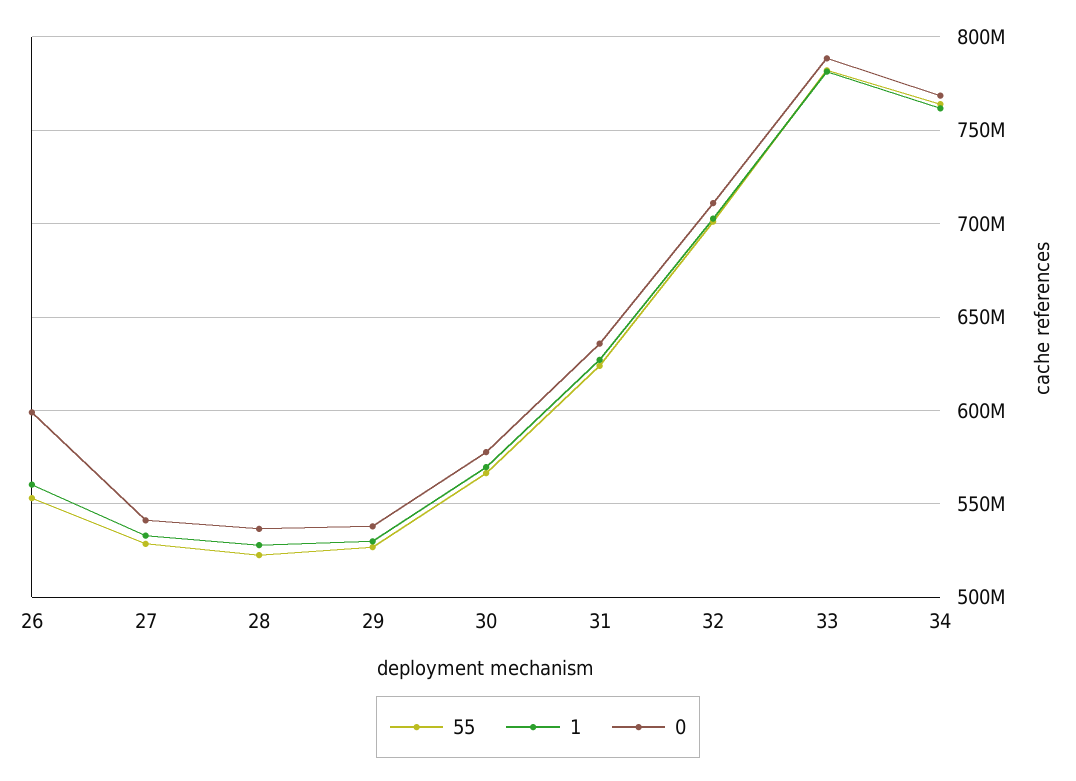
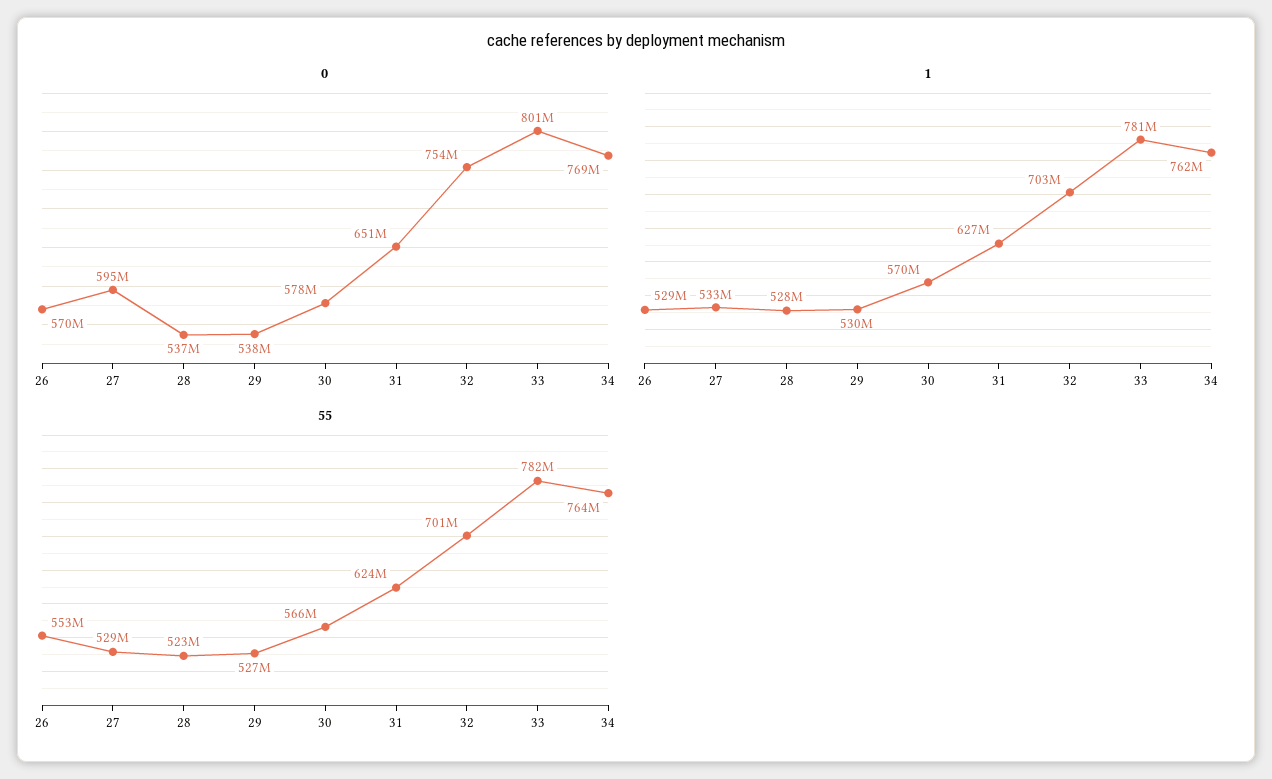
  {
    "55": {
      "26": 553000000,
      "27": 529000000,
      "28": 523000000,
      "29": 527000000,
      "30": 566000000,
      "31": 624000000,
      "32": 701000000,
      "33": 782000000,
      "34": 764000000
    },
    "1": {
-     "26": 560000000,
+     "26": 529000000,
      "27": 533000000,
      "28": 528000000,
      "29": 530000000,
      "30": 570000000,
      "31": 627000000,
      "32": 703000000,
      "33": 781000000,
      "34": 762000000
    },
    "0": {
-     "26": 600000000,
+     "26": 570000000,
-     "27": 540000000,
+     "27": 595000000,
      "28": 537000000,
      "29": 538000000,
      "30": 578000000,
-     "31": 635000000,
+     "31": 651000000,
-     "32": 710000000,
+     "32": 754000000,
-     "33": 790000000,
+     "33": 801000000,
      "34": 769000000
    }
  }

